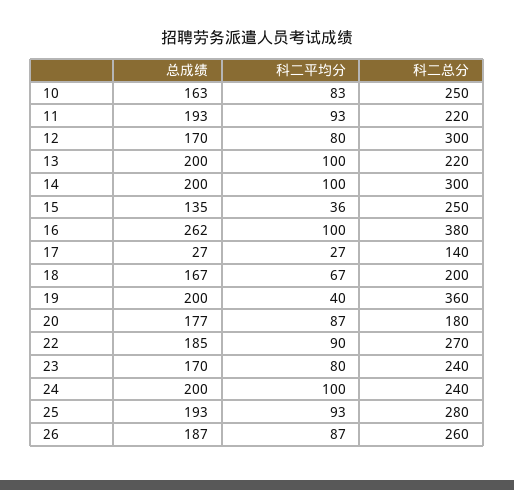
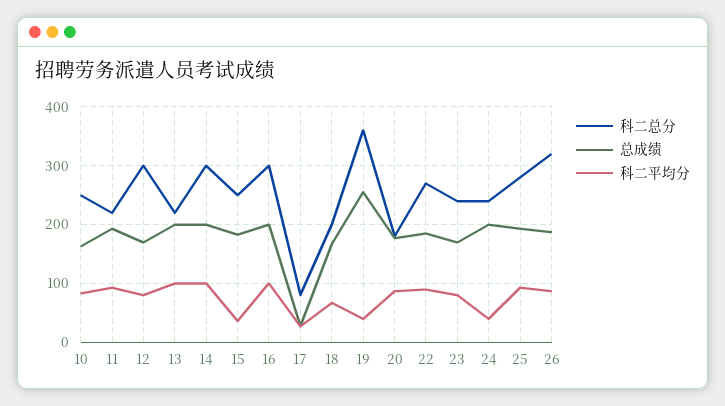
  {
    "总成绩": {
      "10": 163,
      "11": 193,
      "12": 170,
      "13": 200,
      "14": 200,
-     "15": 135,
+     "15": 180,
-     "16": 262,
+     "16": 200,
      "17": 27,
      "18": 167,
-     "19": 200,
+     "19": 260,
      "20": 177,
      "22": 185,
      "23": 170,
      "24": 200,
      "25": 193,
      "26": 187
    },
    "科二平均分": {
      "10": 83,
      "11": 93,
      "12": 80,
      "13": 100,
      "14": 100,
      "15": 36,
      "16": 100,
      "17": 27,
      "18": 67,
      "19": 40,
      "20": 87,
      "22": 90,
      "23": 80,
-     "24": 100,
+     "24": 40,
      "25": 93,
      "26": 87
    },
    "科二总分": {
      "10": 250,
      "11": 220,
      "12": 300,
      "13": 220,
      "14": 300,
      "15": 250,
-     "16": 380,
+     "16": 300,
-     "17": 140,
+     "17": 80,
      "18": 200,
      "19": 360,
      "20": 180,
      "22": 270,
      "23": 240,
      "24": 240,
      "25": 280,
-     "26": 260
+     "26": 320
    }
  }

